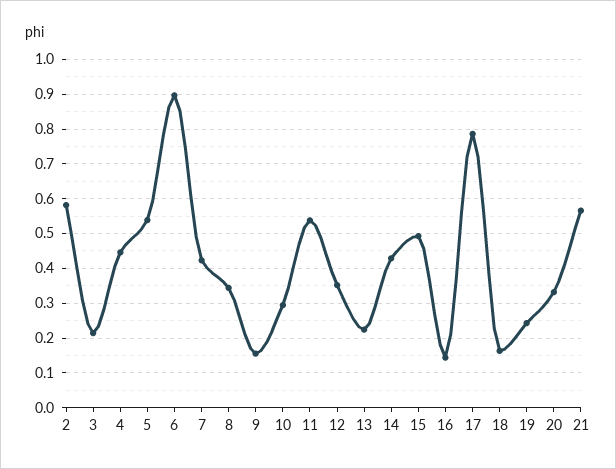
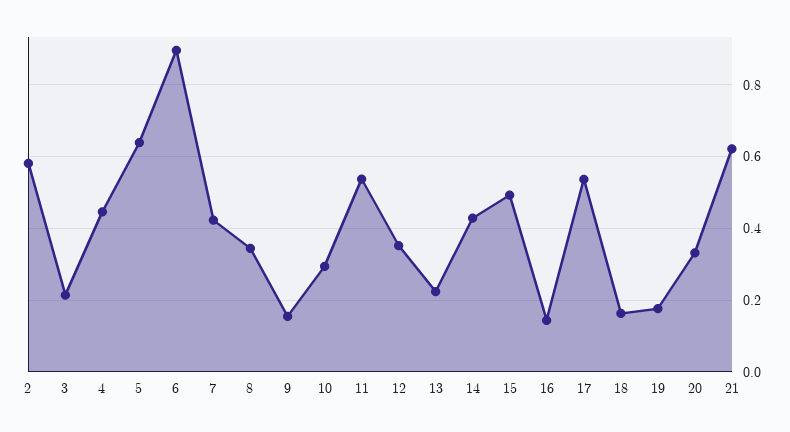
  {
    "2": 0.58,
    "3": 0.22,
    "4": 0.44,
-   "5": 0.54,
+   "5": 0.64,
    "6": 0.9,
    "7": 0.42,
    "8": 0.34,
    "9": 0.16,
    "10": 0.3,
    "11": 0.54,
    "12": 0.36,
    "13": 0.22,
    "14": 0.42,
    "15": 0.5,
    "16": 0.14,
-   "17": 0.78,
+   "17": 0.54,
    "18": 0.16,
-   "19": 0.24,
+   "19": 0.18,
    "20": 0.34,
-   "21": 0.56
+   "21": 0.62
  }

